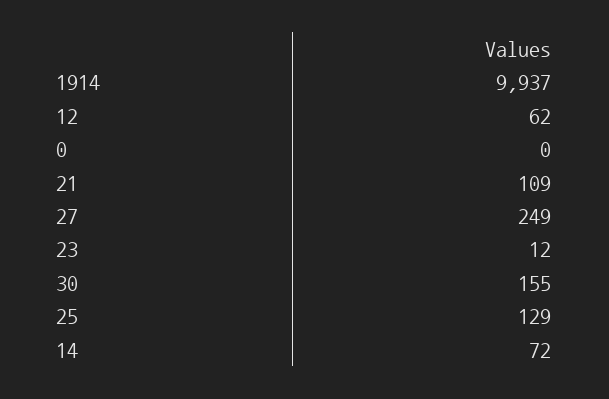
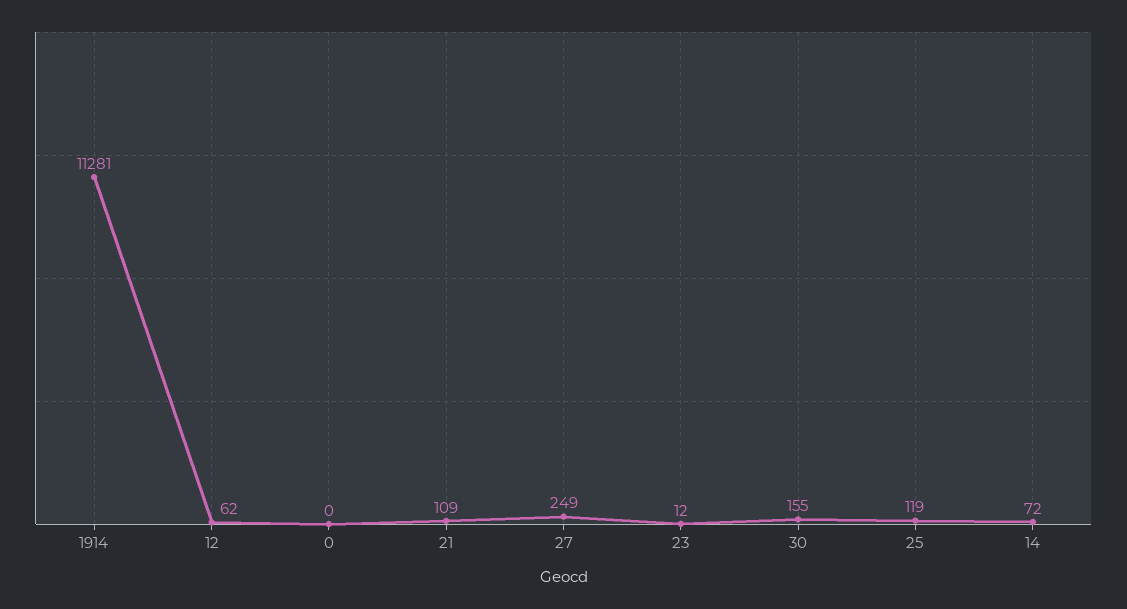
  {
-   "1914": 9937,
+   "1914": 11281,
    "12": 62,
    "0": 0,
    "21": 109,
    "27": 249,
    "23": 12,
    "30": 155,
-   "25": 129,
+   "25": 119,
    "14": 72
  }

